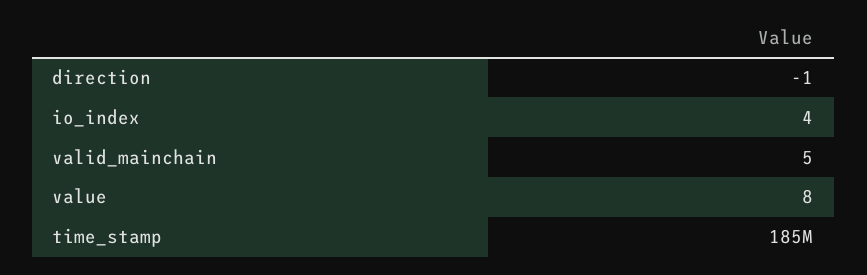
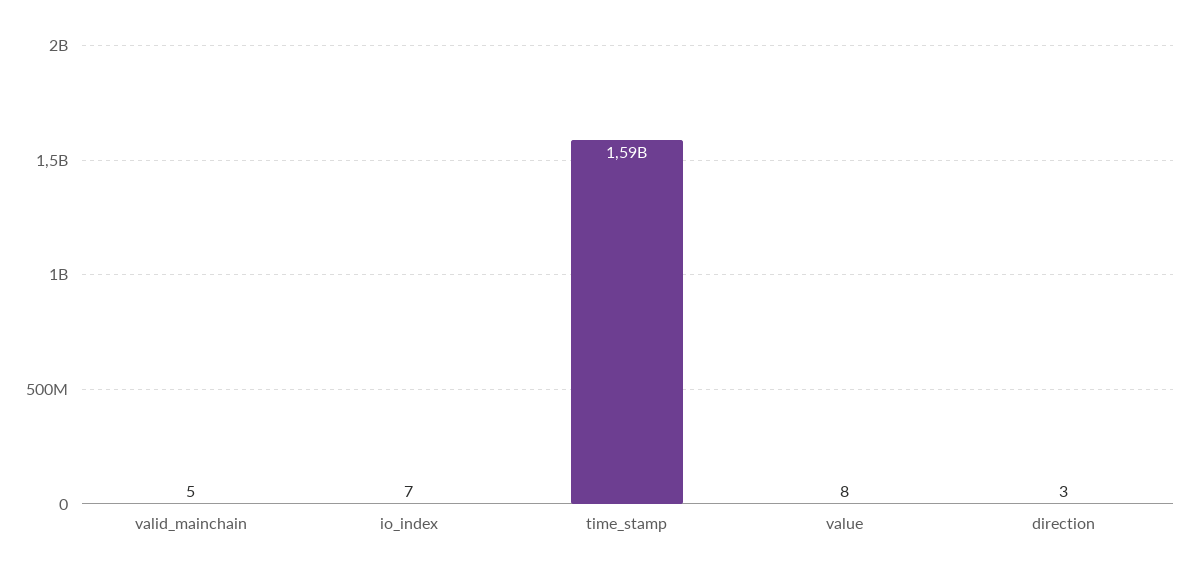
  {
-   "direction": -1,
+   "direction": 3,
-   "io_index": 4,
+   "io_index": 7,
    "valid_mainchain": 5,
    "value": 8,
-   "time_stamp": 185000000
+   "time_stamp": 1590000000
  }

